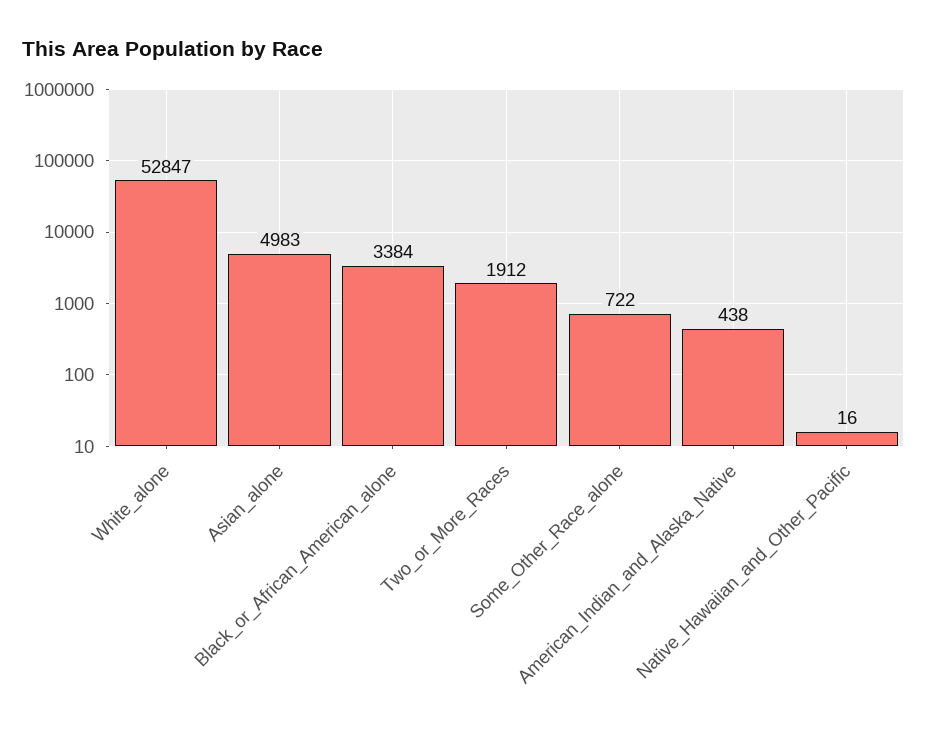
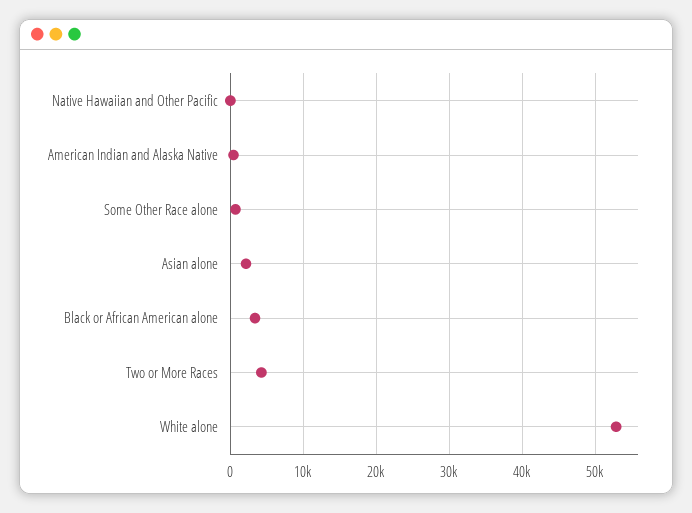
  {
    "White_alone": 52847,
-   "Asian_alone": 4983,
+   "Asian_alone": 2000,
    "Black_or_African_American_alone": 3384,
-   "Two_or_More_Races": 1912,
+   "Two_or_More_Races": 4000,
    "Some_Other_Race_alone": 722,
    "American_Indian_and_Alaska_Native": 438,
    "Native_Hawaiian_and_Other_Pacific": 16
  }

